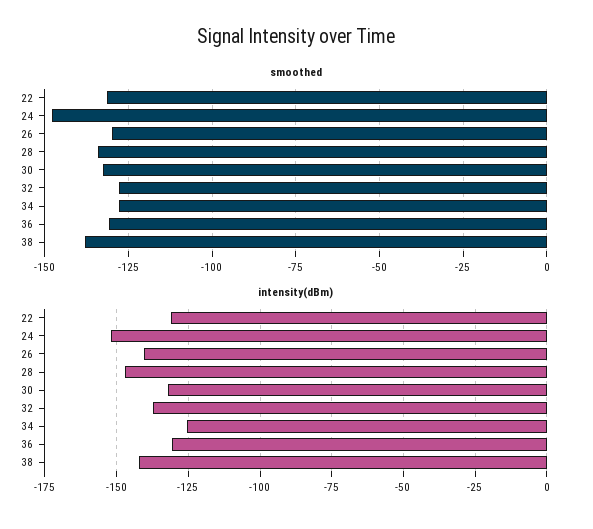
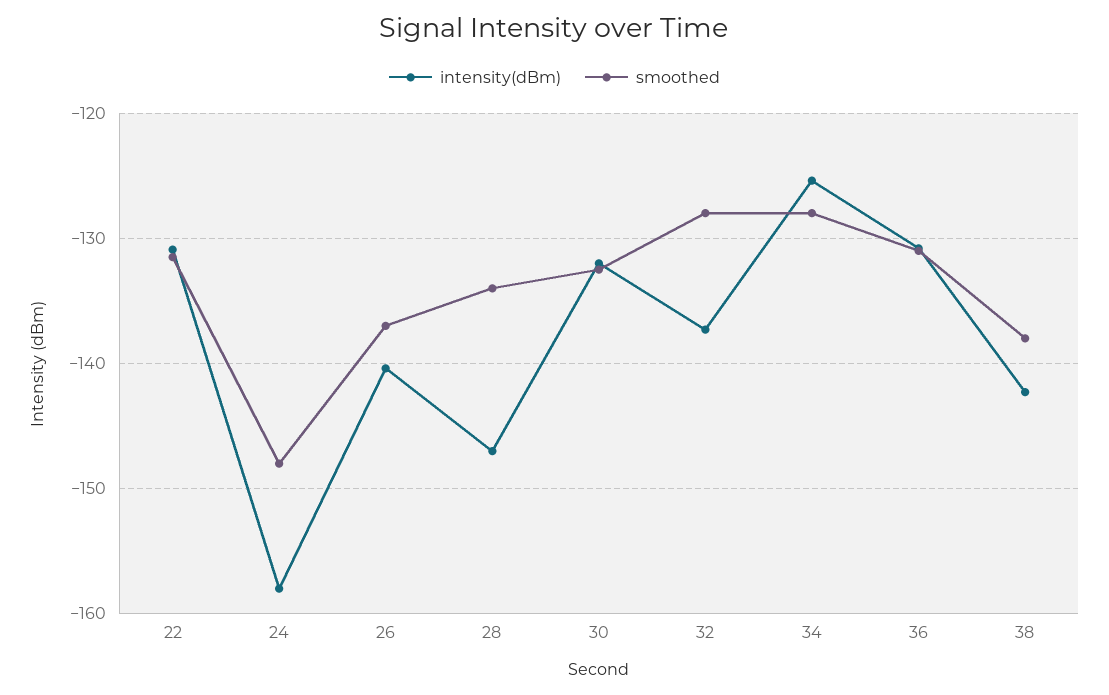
  {
    "smoothed": {
      "22": -132,
      "24": -148,
-     "26": -130,
+     "26": -137,
      "28": -134,
      "30": -133,
      "32": -128,
      "34": -128,
      "36": -131,
      "38": -138
    },
    "intensity(dBm)": {
      "22": -131,
-     "24": -152.5,
+     "24": -158,
      "26": -140,
      "28": -147,
      "30": -132,
      "32": -137,
      "34": -125,
      "36": -131,
      "38": -142
    }
  }

